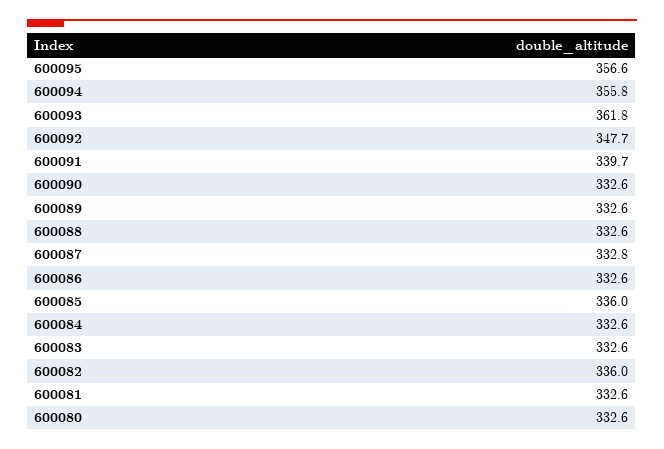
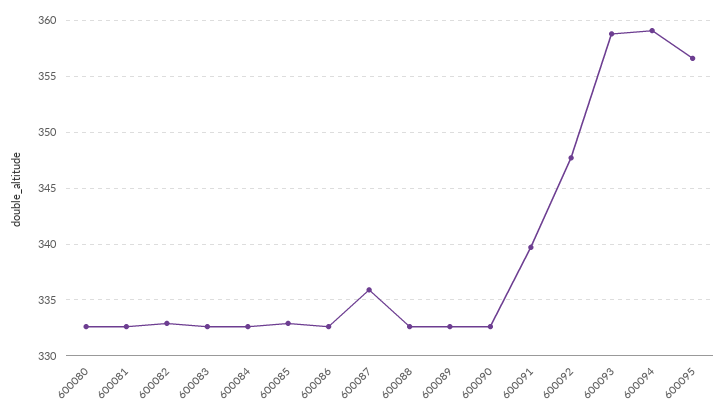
  {
    "600095": 356.6,
-   "600094": 355.8,
+   "600094": 359,
-   "600093": 361.8,
+   "600093": 359,
    "600092": 347.7,
    "600091": 339.7,
    "600090": 332.6,
    "600089": 332.6,
    "600088": 332.6,
-   "600087": 332.8,
+   "600087": 336,
    "600086": 332.6,
-   "600085": 336,
+   "600085": 333,
    "600084": 332.6,
    "600083": 332.6,
-   "600082": 336,
+   "600082": 333,
    "600081": 332.6,
    "600080": 332.6
  }

